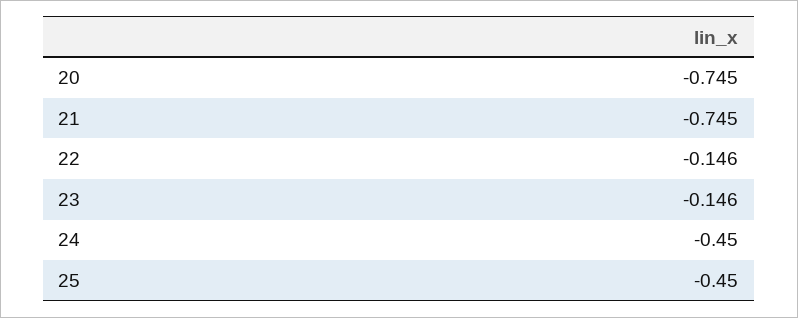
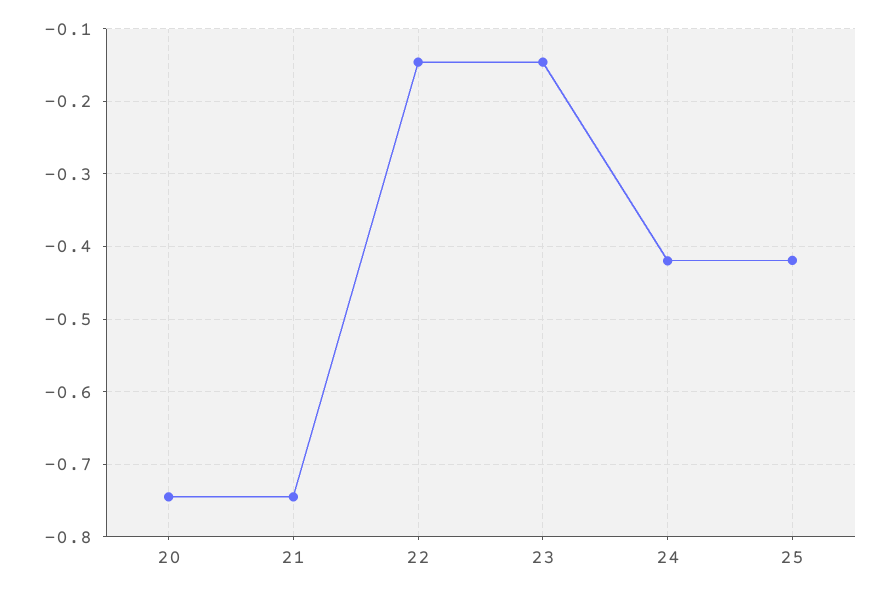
  {
    "20": -0.745,
    "21": -0.745,
    "22": -0.146,
    "23": -0.146,
-   "24": -0.45,
+   "24": -0.42,
-   "25": -0.45
+   "25": -0.42
  }

